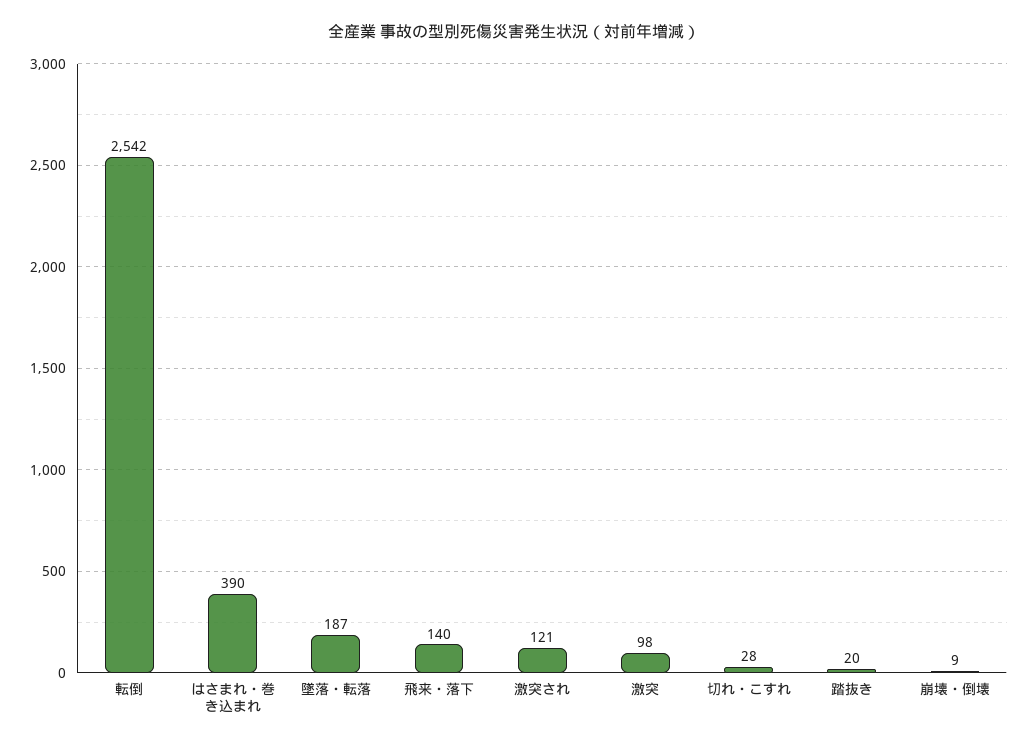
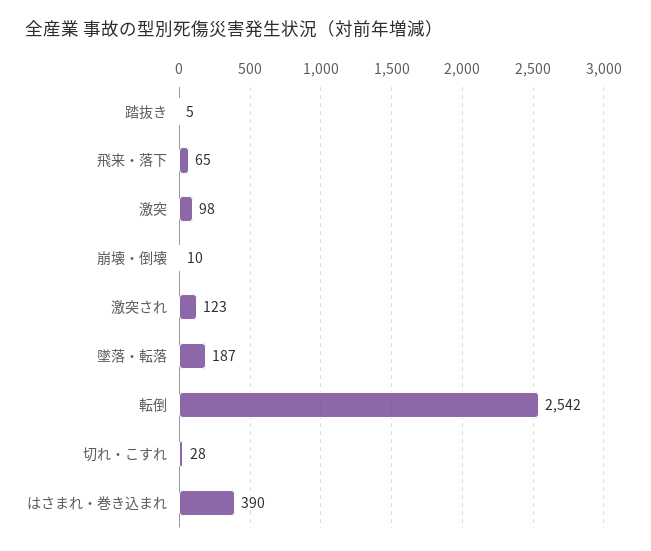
  {
    "転倒": 2542,
    "はさまれ・巻き込まれ": 390,
    "墜落・転落": 187,
-   "飛来・落下": 140,
+   "飛来・落下": 65,
-   "激突され": 121,
+   "激突され": 123,
    "激突": 98,
    "切れ・こすれ": 28,
-   "踏抜き": 20,
+   "踏抜き": 5,
-   "崩壊・倒壊": 9
+   "崩壊・倒壊": 10
  }

